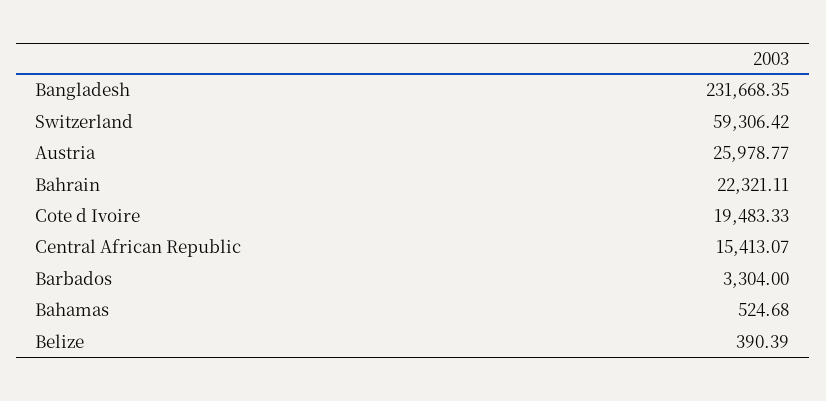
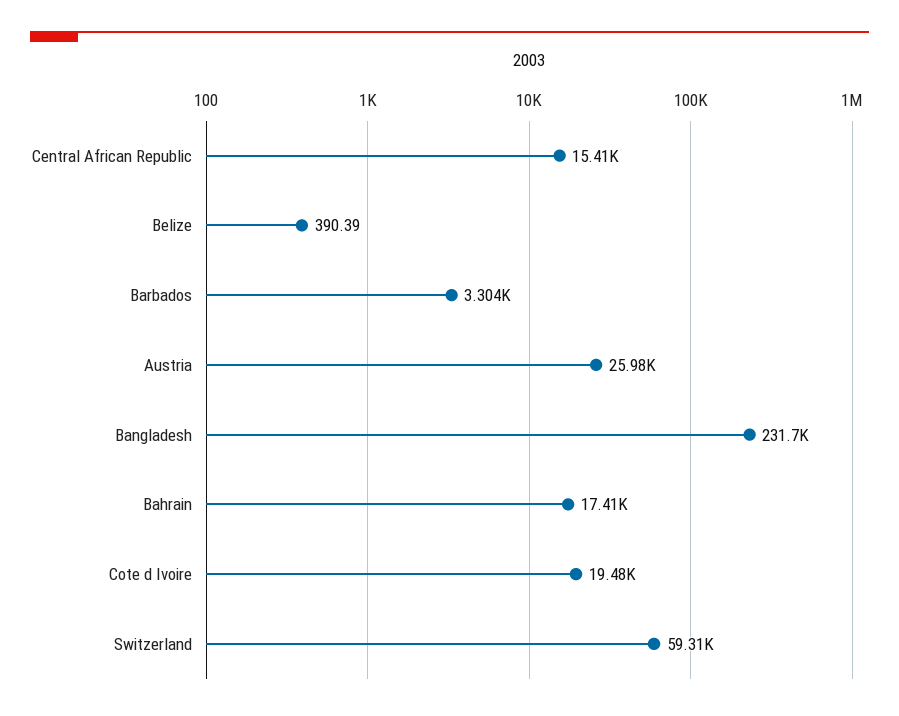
  {
    "Bangladesh": 231668.35,
    "Switzerland": 59306.42,
    "Austria": 25978.77,
-   "Bahrain": 22321.11,
+   "Bahrain": 17410,
    "Cote d Ivoire": 19483.33,
    "Central African Republic": 15413.07,
    "Barbados": 3304,
-   "Bahamas": 524.68,
    "Belize": 390.39
  }

